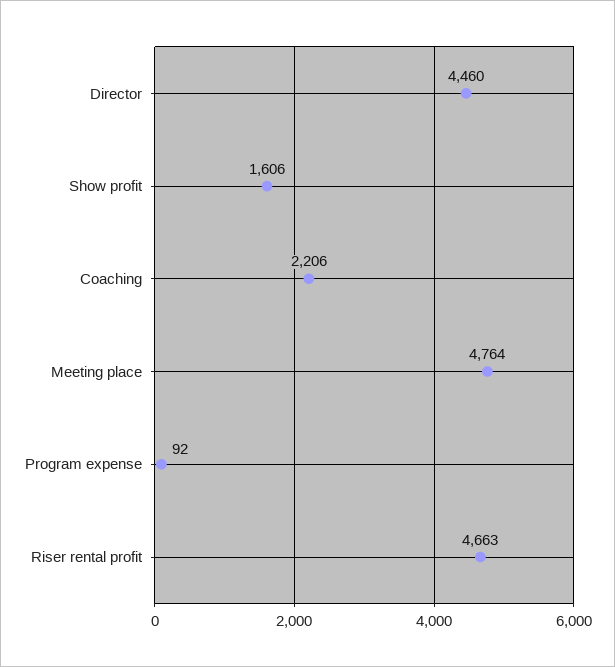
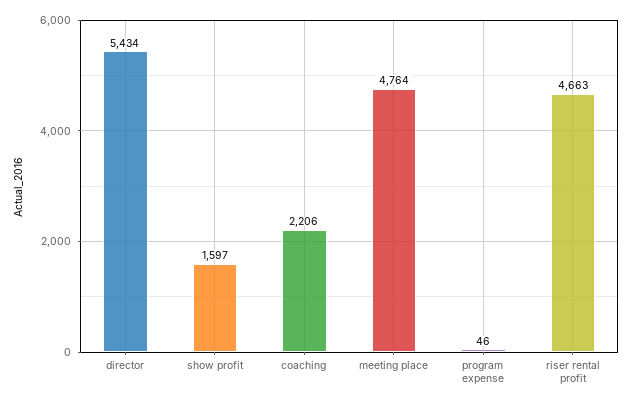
  {
-   "Director": 4460,
+   "Director": 5434,
-   "Show profit": 1606,
+   "Show profit": 1597,
    "Coaching": 2206,
    "Meeting place": 4764,
-   "Program expense": 92,
+   "Program expense": 46,
    "Riser rental profit": 4663
  }

